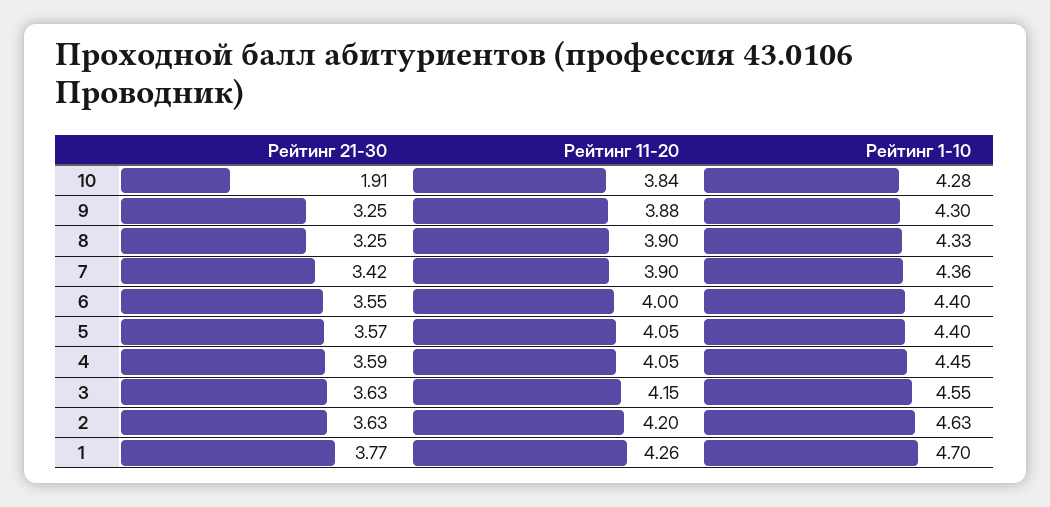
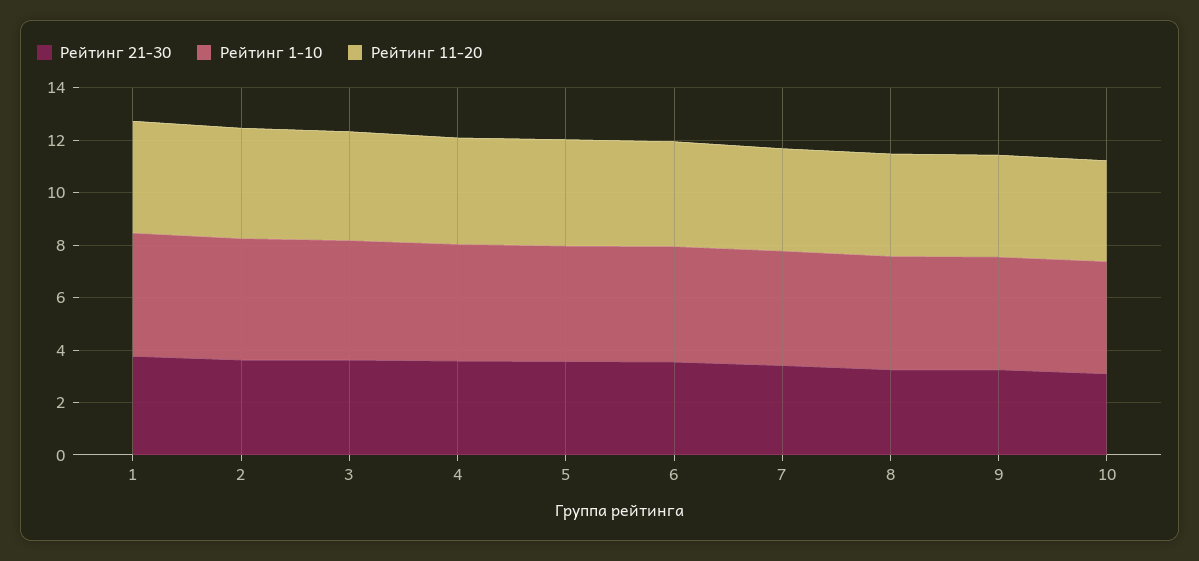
  {
    "Рейтинг 21-30": {
-     "10": 1.91,
+     "10": 3,
      "9": 3.25,
      "8": 3.25,
      "7": 3.42,
      "6": 3.55,
      "5": 3.57,
      "4": 3.59,
      "3": 3.63,
      "2": 3.63,
      "1": 3.77
    },
    "Рейтинг 11-20": {
      "10": 3.84,
      "9": 3.88,
      "8": 3.9,
      "7": 3.9,
      "6": 4,
      "5": 4.05,
      "4": 4.05,
      "3": 4.15,
      "2": 4.2,
      "1": 4.26
    },
    "Рейтинг 1-10": {
      "10": 4.28,
      "9": 4.3,
      "8": 4.33,
      "7": 4.36,
      "6": 4.4,
      "5": 4.4,
      "4": 4.45,
      "3": 4.55,
      "2": 4.63,
      "1": 4.7
    }
  }

